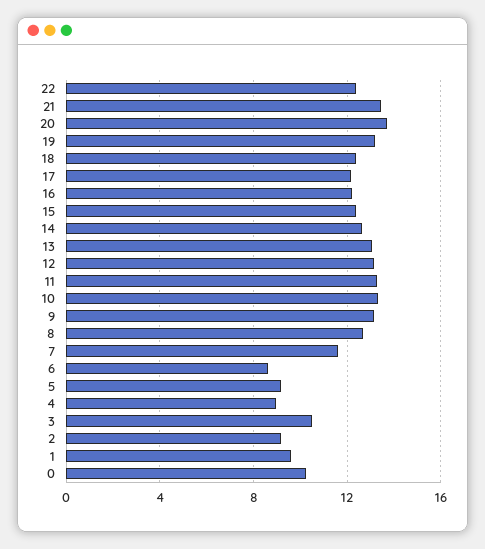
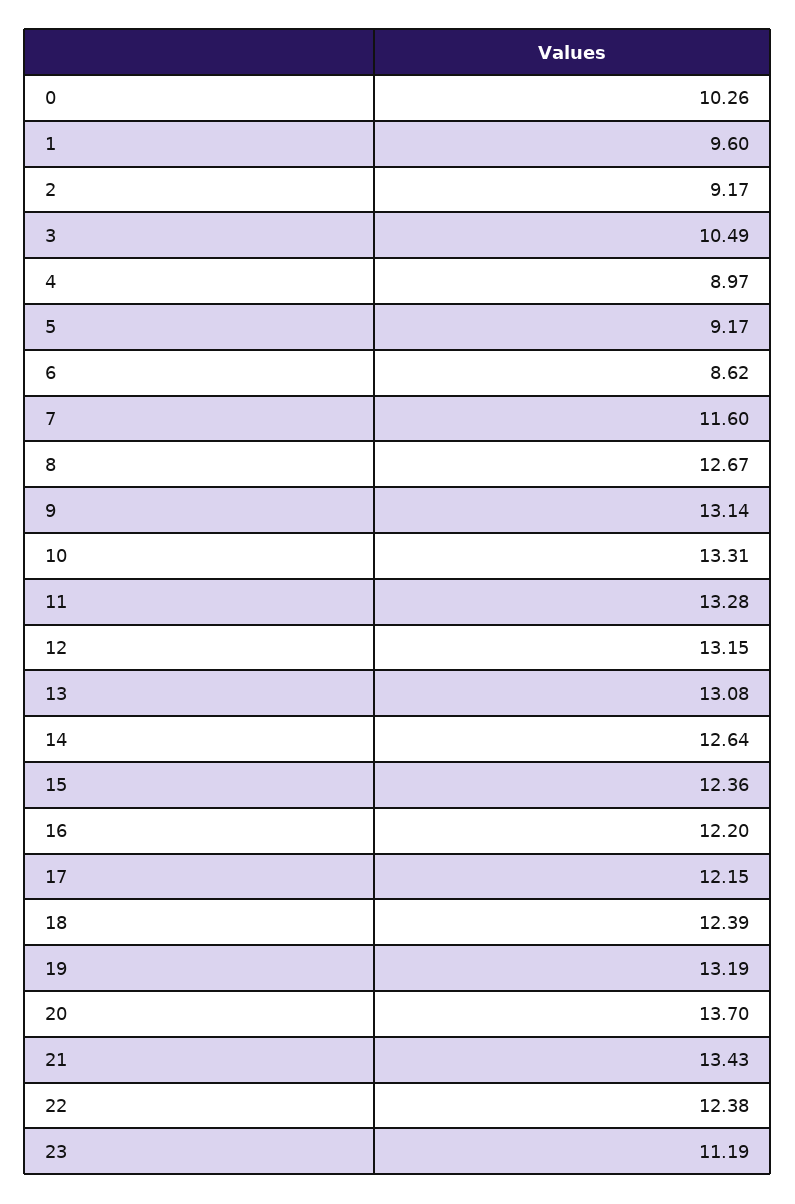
  {
    "22": 12.38,
    "21": 13.43,
    "20": 13.7,
    "19": 13.19,
    "18": 12.39,
    "17": 12.15,
    "16": 12.2,
    "15": 12.36,
    "14": 12.64,
    "13": 13.08,
    "12": 13.15,
    "11": 13.28,
    "10": 13.31,
    "9": 13.14,
    "8": 12.67,
    "7": 11.6,
    "6": 8.62,
    "5": 9.17,
    "4": 8.97,
    "3": 10.49,
    "2": 9.17,
    "1": 9.6,
-   "0": 10.26
+   "0": 10.26,
+   "23": 11.19
  }

